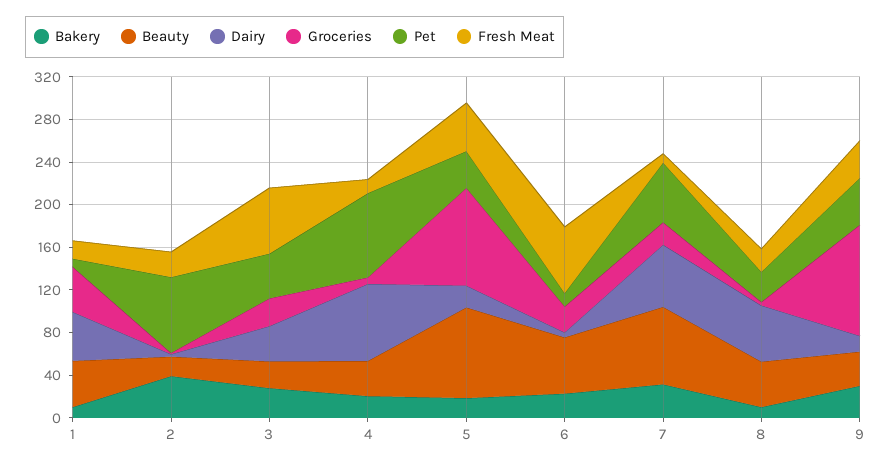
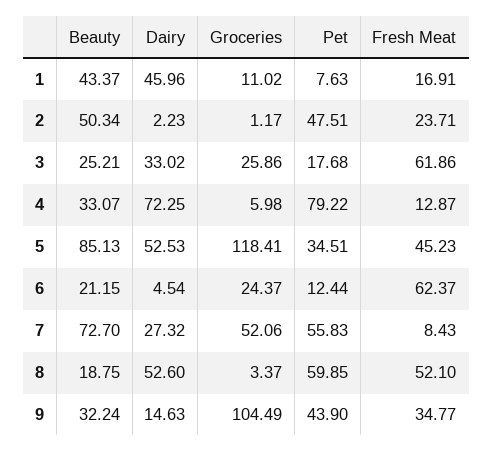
  {
-   "Bakery": {
-     "1": 10,
-     "2": 40,
-     "3": 30,
-     "4": 20,
-     "5": 20,
-     "6": 20,
-     "7": 30,
-     "8": 10,
-     "9": 30
-   },
    "Beauty": {
      "1": 43.37,
-     "2": 20,
+     "2": 50.34,
      "3": 25.21,
      "4": 33.07,
      "5": 85.13,
-     "6": 50,
+     "6": 21.15,
      "7": 72.7,
-     "8": 40,
+     "8": 18.75,
      "9": 32.24
    },
    "Dairy": {
      "1": 45.96,
      "2": 2.23,
      "3": 33.02,
      "4": 72.25,
-     "5": 20,
+     "5": 52.53,
      "6": 4.54,
-     "7": 60,
+     "7": 27.32,
      "8": 52.6,
      "9": 14.63
    },
    "Groceries": {
-     "1": 40,
+     "1": 11.02,
      "2": 1.17,
      "3": 25.86,
      "4": 5.98,
-     "5": 90,
+     "5": 118.41,
      "6": 24.37,
-     "7": 20,
+     "7": 52.06,
      "8": 3.37,
      "9": 104.49
    },
    "Pet": {
      "1": 7.63,
-     "2": 70,
+     "2": 47.51,
-     "3": 40,
+     "3": 17.68,
      "4": 79.22,
      "5": 34.51,
      "6": 12.44,
      "7": 55.83,
-     "8": 30,
+     "8": 59.85,
      "9": 43.9
    },
    "Fresh Meat": {
      "1": 16.91,
      "2": 23.71,
      "3": 61.86,
      "4": 12.87,
      "5": 45.23,
      "6": 62.37,
      "7": 8.43,
-     "8": 20,
+     "8": 52.1,
      "9": 34.77
    }
  }

